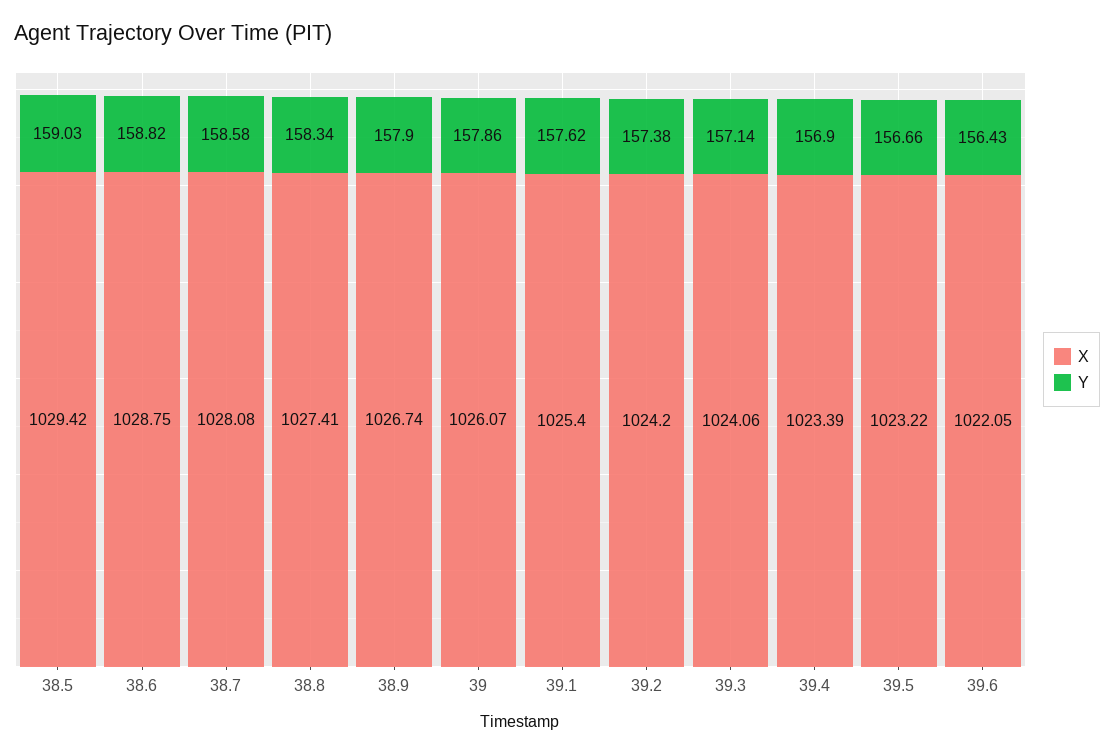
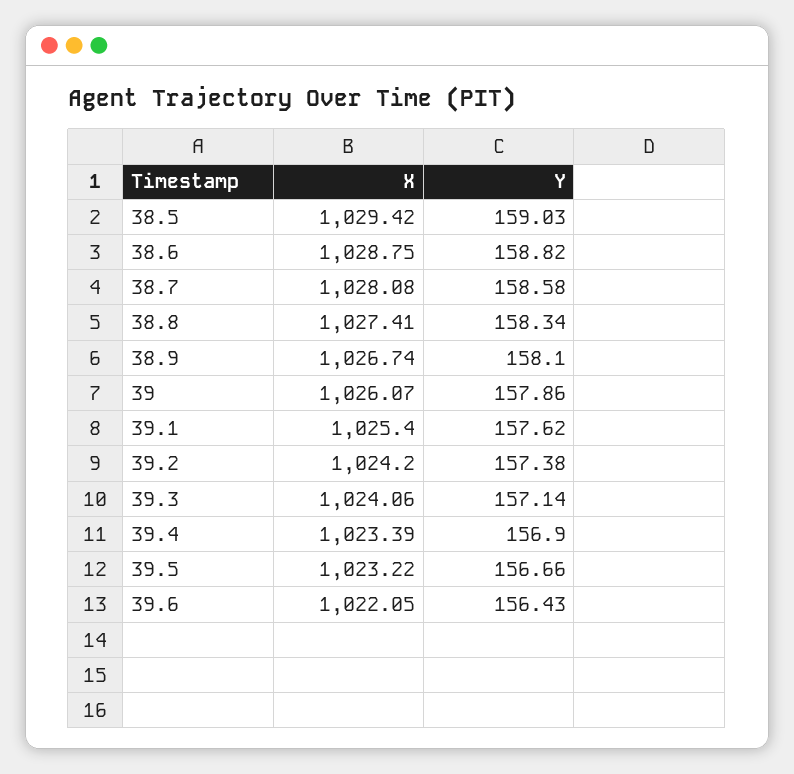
  {
    "X": {
      "38.5": 1029.42,
      "38.6": 1028.75,
      "38.7": 1028.08,
      "38.8": 1027.41,
      "38.9": 1026.74,
      "39": 1026.07,
      "39.1": 1025.4,
      "39.2": 1024.2,
      "39.3": 1024.06,
      "39.4": 1023.39,
      "39.5": 1023.22,
      "39.6": 1022.05
    },
    "Y": {
      "38.5": 159.03,
      "38.6": 158.82,
      "38.7": 158.58,
      "38.8": 158.34,
-     "38.9": 157.9,
+     "38.9": 158.1,
      "39": 157.86,
      "39.1": 157.62,
      "39.2": 157.38,
      "39.3": 157.14,
      "39.4": 156.9,
      "39.5": 156.66,
      "39.6": 156.43
    }
  }

